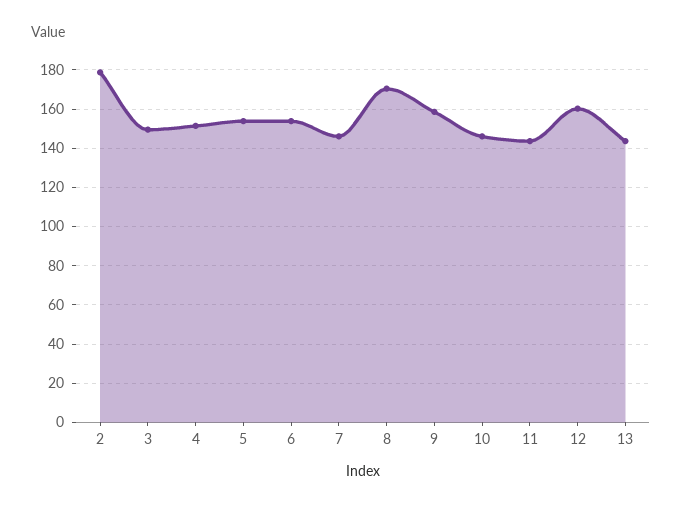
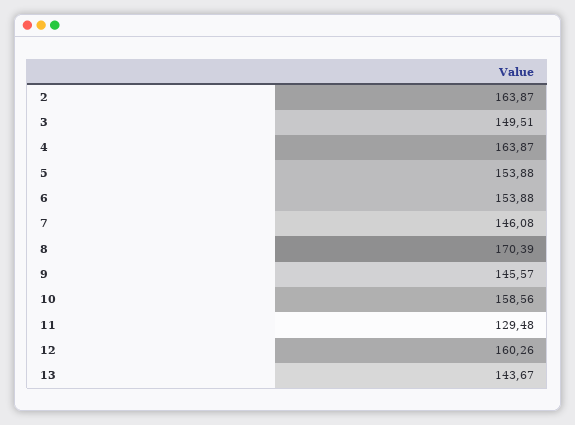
  {
-   "2": 180,
+   "2": 163.87,
    "3": 149.51,
-   "4": 150,
+   "4": 163.87,
    "5": 153.88,
    "6": 153.88,
    "7": 146.08,
    "8": 170.39,
-   "9": 160,
+   "9": 145.57,
-   "10": 145,
+   "10": 158.56,
-   "11": 145,
+   "11": 129.48,
    "12": 160.26,
    "13": 143.67
  }

